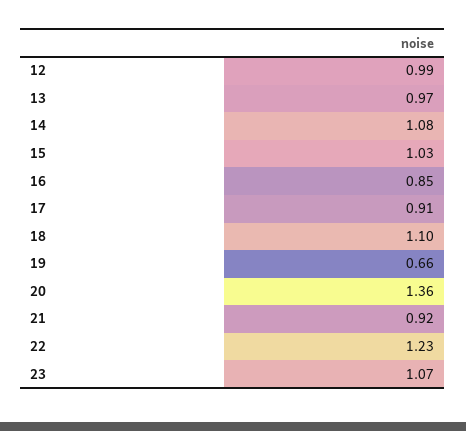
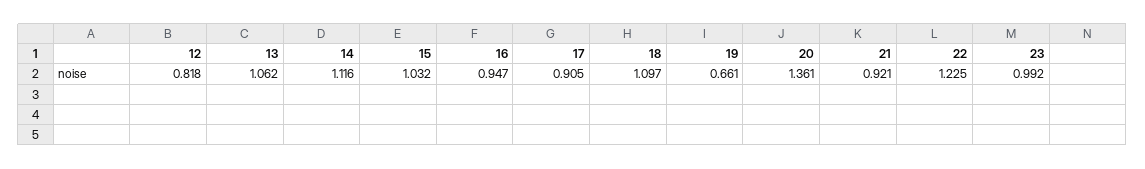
  {
-   "12": 0.99,
+   "12": 0.818,
-   "13": 0.97,
+   "13": 1.062,
-   "14": 1.08,
+   "14": 1.116,
    "15": 1.032,
-   "16": 0.85,
+   "16": 0.947,
    "17": 0.905,
    "18": 1.097,
    "19": 0.661,
    "20": 1.361,
    "21": 0.921,
    "22": 1.225,
-   "23": 1.07
+   "23": 0.992
  }

